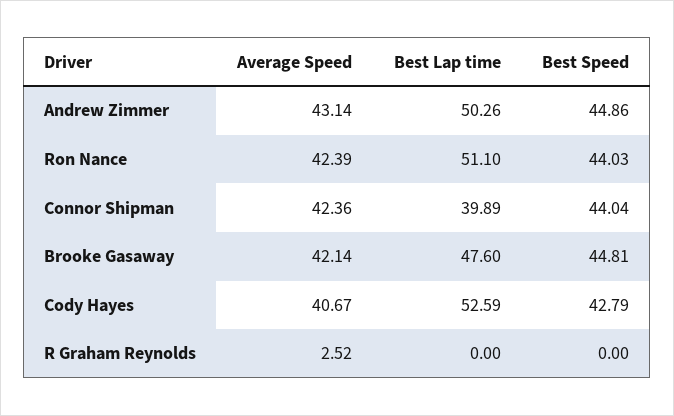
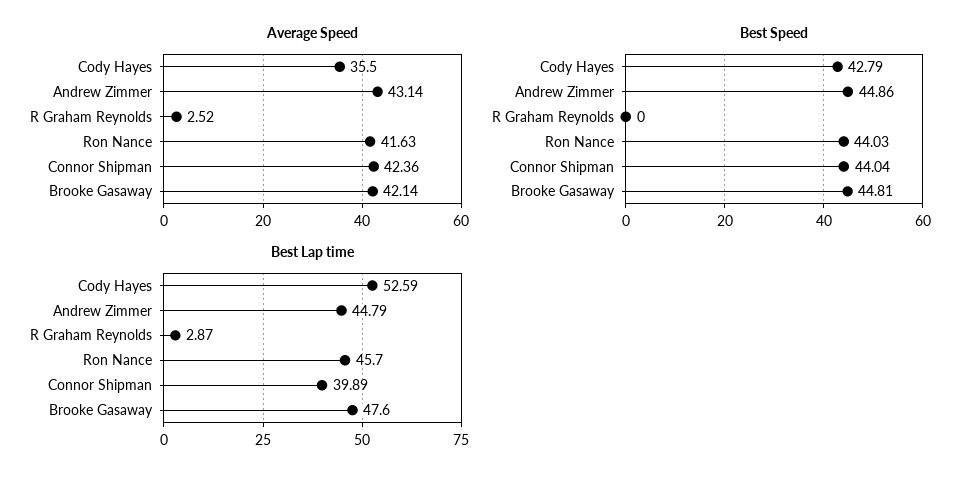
  {
    "Average Speed": {
      "Andrew Zimmer": 43.14,
-     "Ron Nance": 42.39,
+     "Ron Nance": 41.63,
      "Connor Shipman": 42.36,
      "Brooke Gasaway": 42.14,
-     "Cody Hayes": 40.67,
+     "Cody Hayes": 35.5,
      "R Graham Reynolds": 2.52
    },
    "Best Lap time": {
-     "Andrew Zimmer": 50.26,
+     "Andrew Zimmer": 44.79,
-     "Ron Nance": 51.1,
+     "Ron Nance": 45.7,
      "Connor Shipman": 39.89,
      "Brooke Gasaway": 47.6,
      "Cody Hayes": 52.59,
-     "R Graham Reynolds": 0
+     "R Graham Reynolds": 2.87
    },
    "Best Speed": {
      "Andrew Zimmer": 44.86,
      "Ron Nance": 44.03,
      "Connor Shipman": 44.04,
      "Brooke Gasaway": 44.81,
      "Cody Hayes": 42.79,
      "R Graham Reynolds": 0
    }
  }

